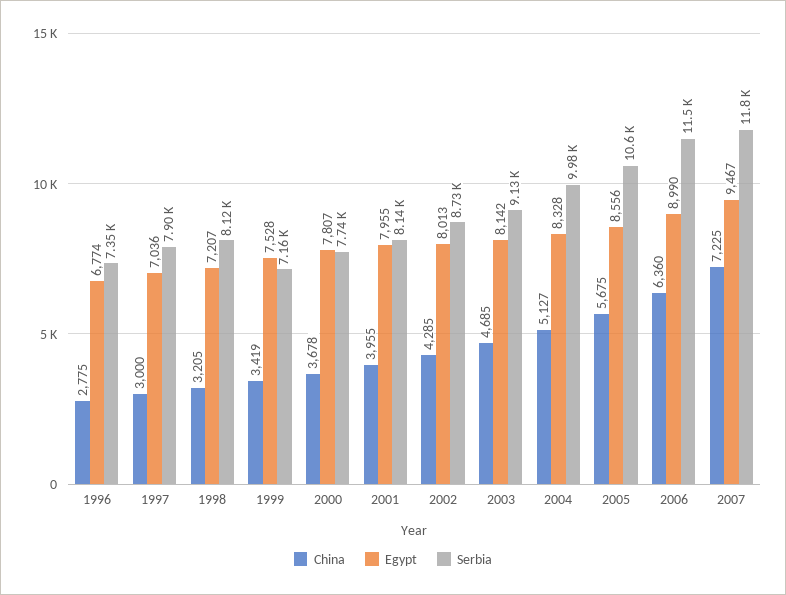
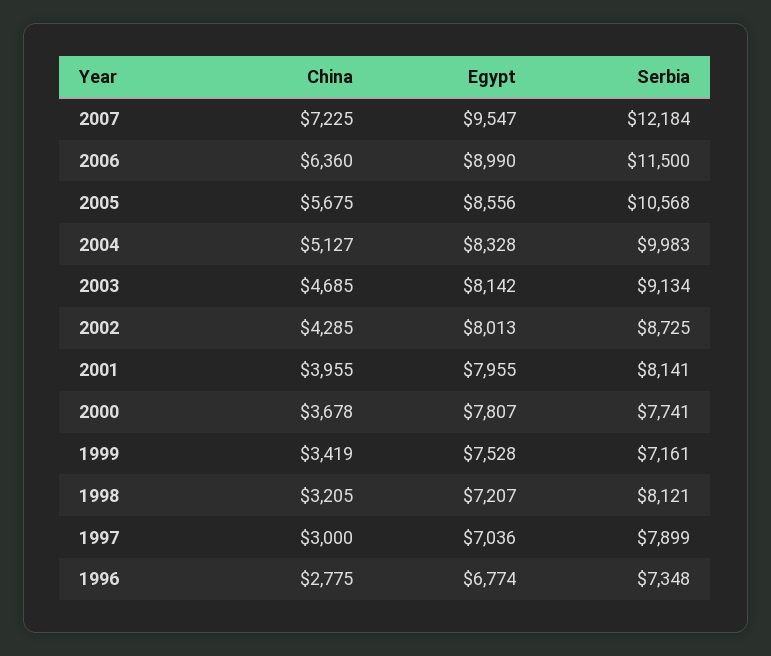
  {
    "China": {
      "1996": 2775,
      "1997": 3000,
      "1998": 3205,
      "1999": 3419,
      "2000": 3678,
      "2001": 3955,
      "2002": 4285,
      "2003": 4685,
      "2004": 5127,
      "2005": 5675,
      "2006": 6360,
      "2007": 7225
    },
    "Egypt": {
      "1996": 6774,
      "1997": 7036,
      "1998": 7207,
      "1999": 7528,
      "2000": 7807,
      "2001": 7955,
      "2002": 8013,
      "2003": 8142,
      "2004": 8328,
      "2005": 8556,
      "2006": 8990,
-     "2007": 9467
+     "2007": 9547
    },
    "Serbia": {
      "1996": 7348,
      "1997": 7899,
      "1998": 8121,
      "1999": 7161,
      "2000": 7741,
      "2001": 8141,
      "2002": 8725,
      "2003": 9134,
      "2004": 9983,
      "2005": 10568,
      "2006": 11500,
-     "2007": 11800
+     "2007": 12184
    }
  }

